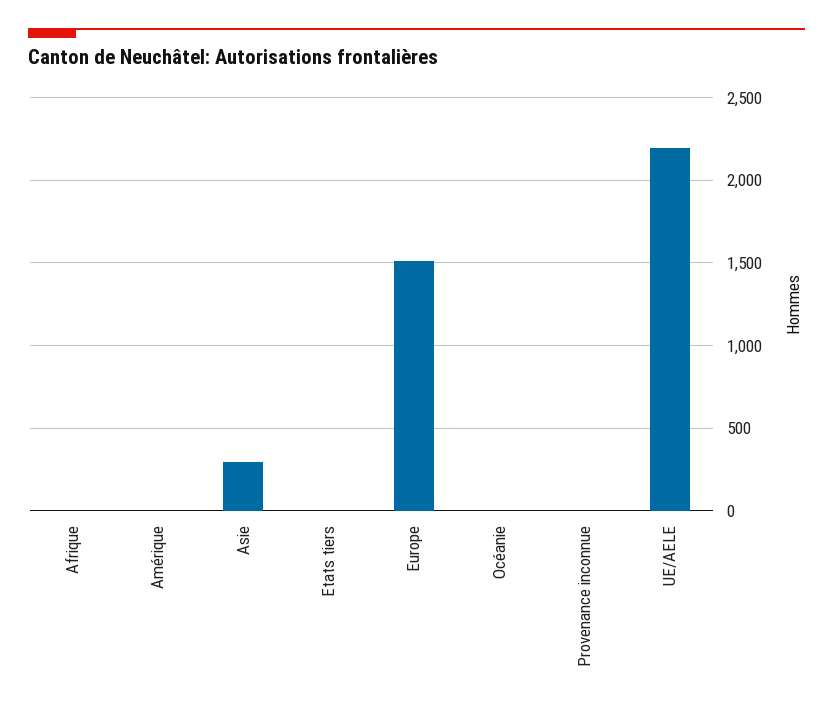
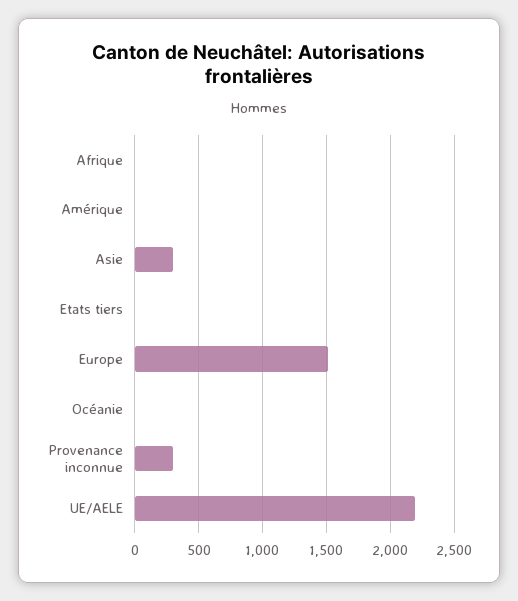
  {
    "Afrique": 0,
    "Amérique": 0,
    "Asie": 300,
    "Etats tiers": 0,
    "Europe": 1500,
    "Océanie": 0,
-   "Provenance inconnue": 0,
+   "Provenance inconnue": 300,
    "UE/AELE": 2200
  }

